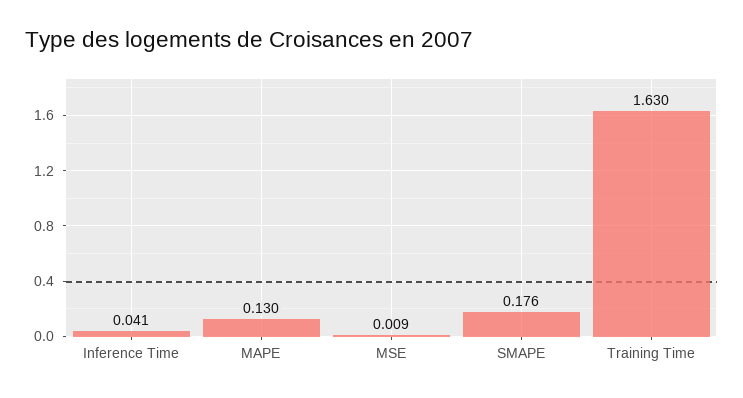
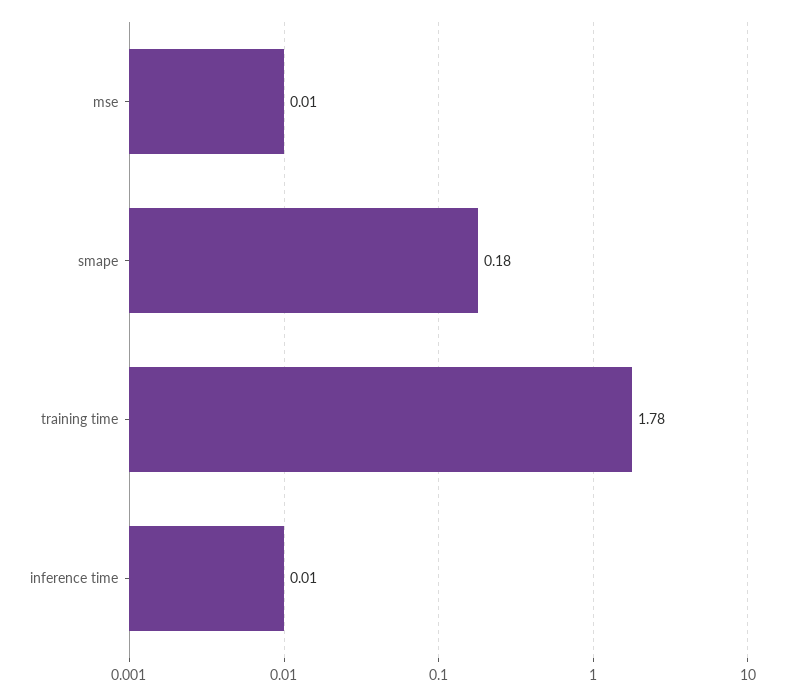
  {
-   "Inference Time": 0.041,
+   "Inference Time": 0.01,
-   "MAPE": 0.13,
    "MSE": 0.009,
    "SMAPE": 0.176,
-   "Training Time": 1.63
+   "Training Time": 1.78
  }

